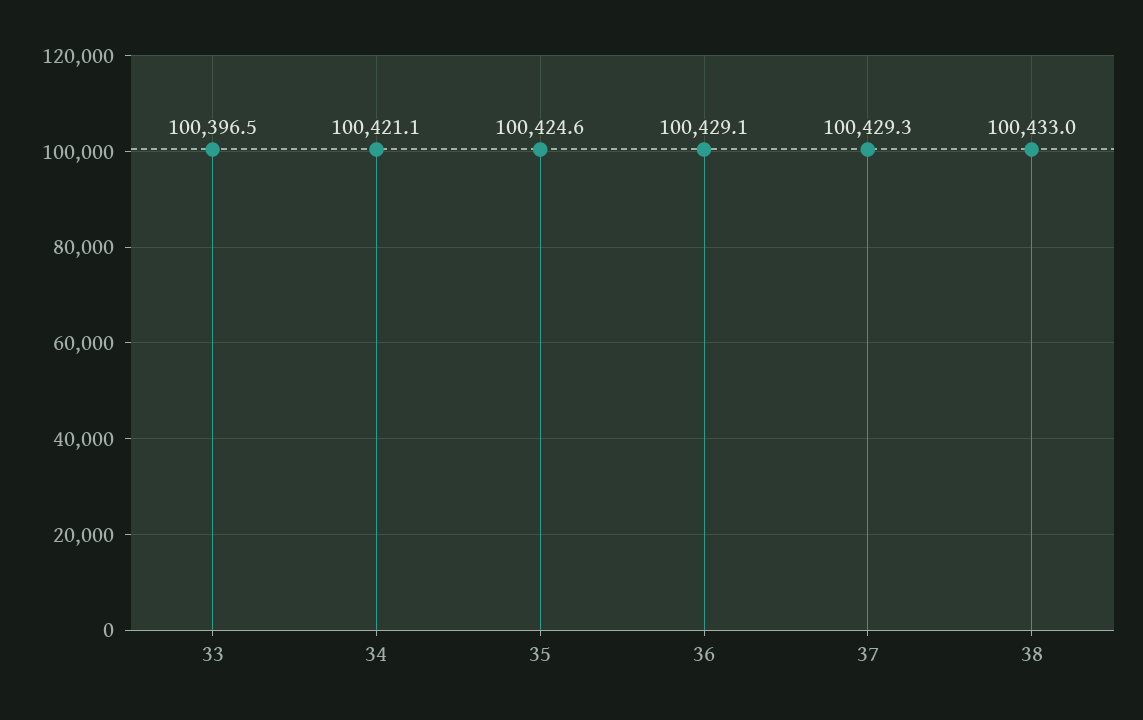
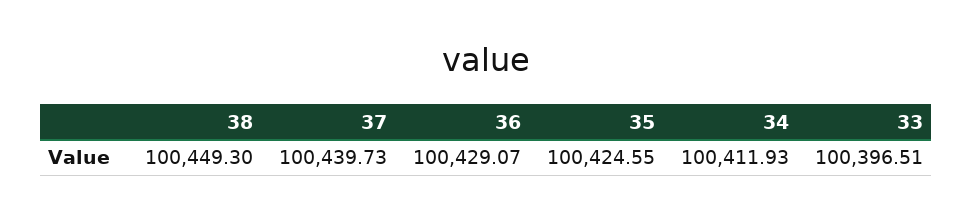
  {
    "33": 100396.51,
-   "34": 100421.1,
+   "34": 100411.93,
    "35": 100424.55,
    "36": 100429.07,
-   "37": 100429.3,
+   "37": 100439.73,
-   "38": 100433
+   "38": 100449.3
  }

